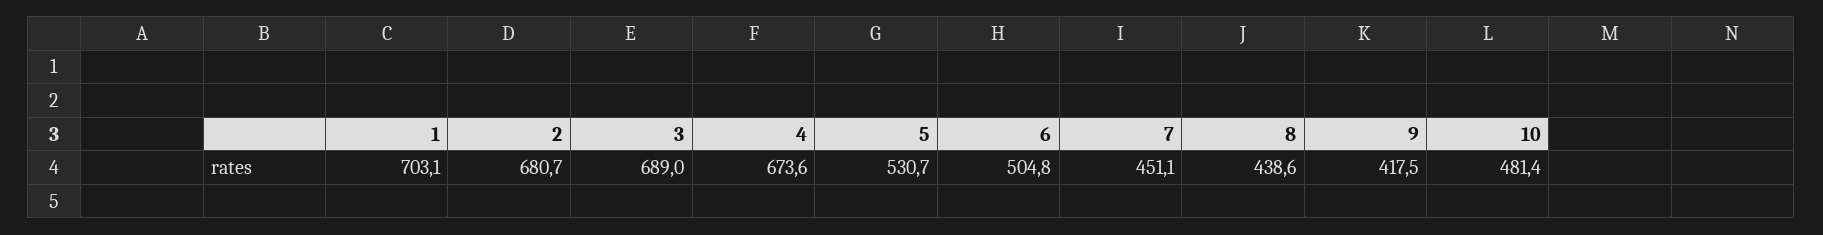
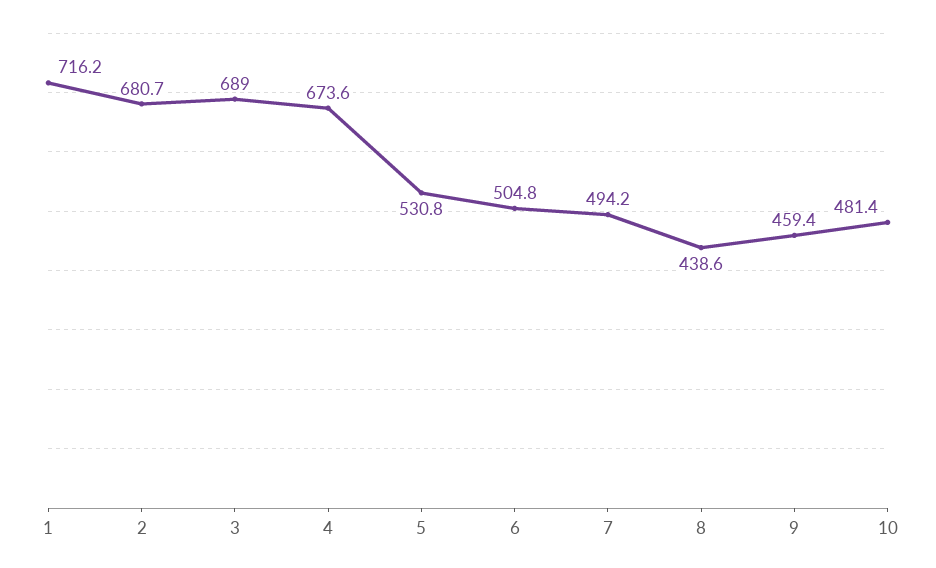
  {
-   "1": 703.1,
+   "1": 716.2,
    "2": 680.7,
    "3": 689,
    "4": 673.6,
-   "5": 530.7,
+   "5": 530.8,
    "6": 504.8,
-   "7": 451.1,
+   "7": 494.2,
    "8": 438.6,
-   "9": 417.5,
+   "9": 459.4,
    "10": 481.4
  }

